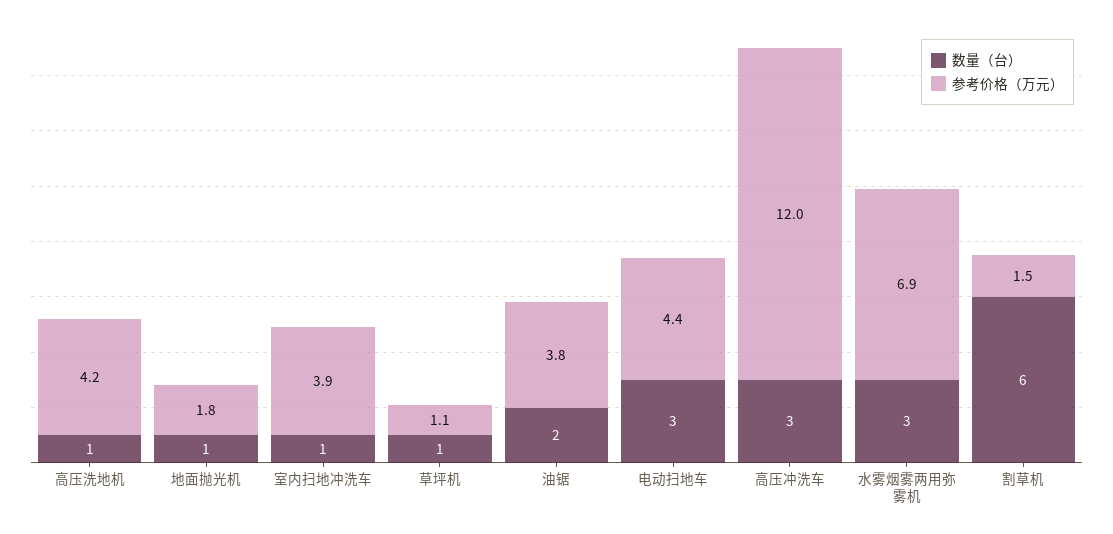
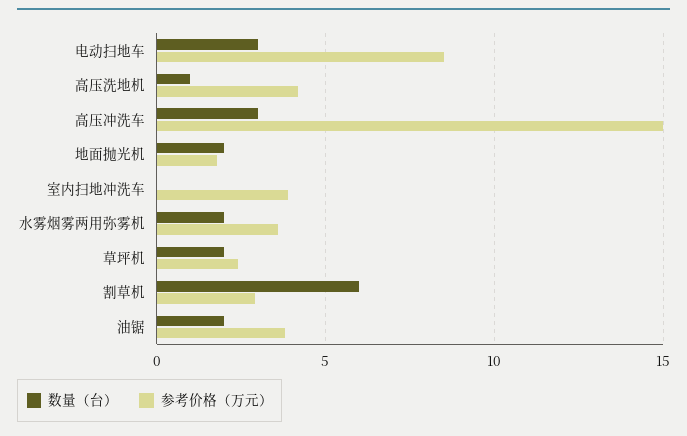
  {
    "数量（台）": {
      "高压洗地机": 1,
-     "地面抛光机": 1,
+     "地面抛光机": 2,
-     "室内扫地冲洗车": 1,
+     "室内扫地冲洗车": 0,
-     "草坪机": 1,
+     "草坪机": 2,
      "油锯": 2,
      "电动扫地车": 3,
      "高压冲洗车": 3,
-     "水雾烟雾两用弥雾机": 3,
+     "水雾烟雾两用弥雾机": 2,
      "割草机": 6
    },
    "参考价格（万元）": {
      "高压洗地机": 4.2,
      "地面抛光机": 1.8,
      "室内扫地冲洗车": 3.9,
-     "草坪机": 1.1,
+     "草坪机": 2.5,
      "油锯": 3.8,
-     "电动扫地车": 4.4,
+     "电动扫地车": 8.5,
-     "高压冲洗车": 12,
+     "高压冲洗车": 15,
-     "水雾烟雾两用弥雾机": 6.9,
+     "水雾烟雾两用弥雾机": 3.5,
-     "割草机": 1.5
+     "割草机": 3
    }
  }

